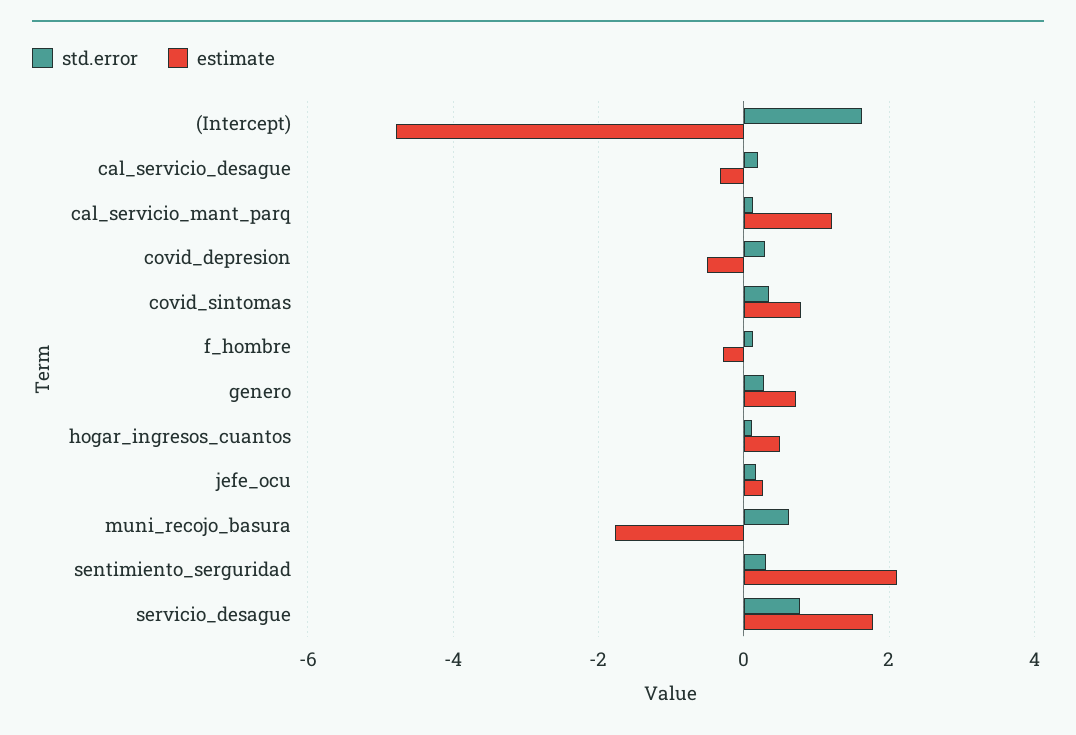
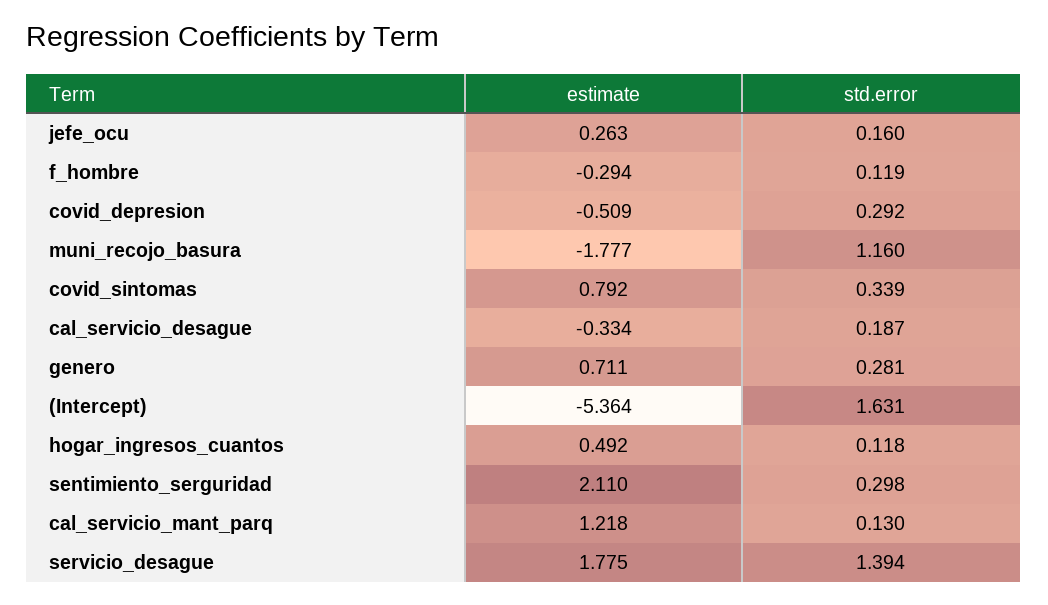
  {
    "std.error": {
      "(Intercept)": 1.631,
      "cal_servicio_desague": 0.187,
      "cal_servicio_mant_parq": 0.13,
      "covid_depresion": 0.292,
      "covid_sintomas": 0.339,
      "f_hombre": 0.119,
      "genero": 0.281,
      "hogar_ingresos_cuantos": 0.118,
      "jefe_ocu": 0.16,
-     "muni_recojo_basura": 0.6,
+     "muni_recojo_basura": 1.16,
      "sentimiento_serguridad": 0.298,
-     "servicio_desague": 0.8
+     "servicio_desague": 1.394
    },
    "estimate": {
-     "(Intercept)": -4.8,
+     "(Intercept)": -5.364,
      "cal_servicio_desague": -0.334,
      "cal_servicio_mant_parq": 1.218,
      "covid_depresion": -0.509,
      "covid_sintomas": 0.792,
      "f_hombre": -0.294,
      "genero": 0.711,
      "hogar_ingresos_cuantos": 0.492,
      "jefe_ocu": 0.263,
      "muni_recojo_basura": -1.777,
      "sentimiento_serguridad": 2.11,
      "servicio_desague": 1.775
    }
  }

